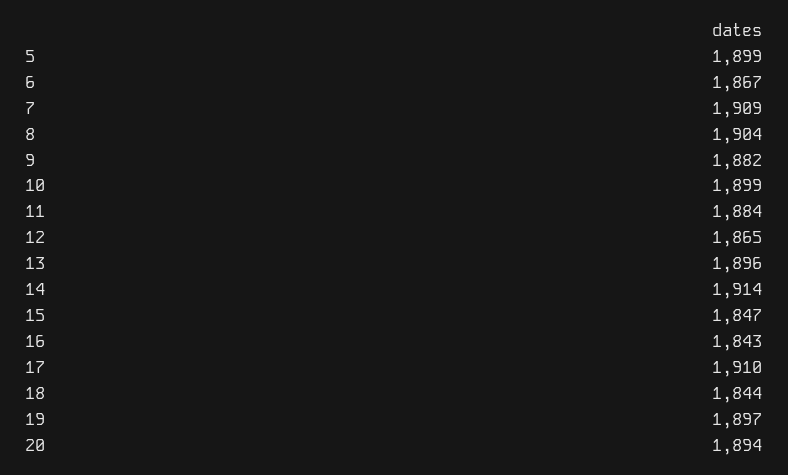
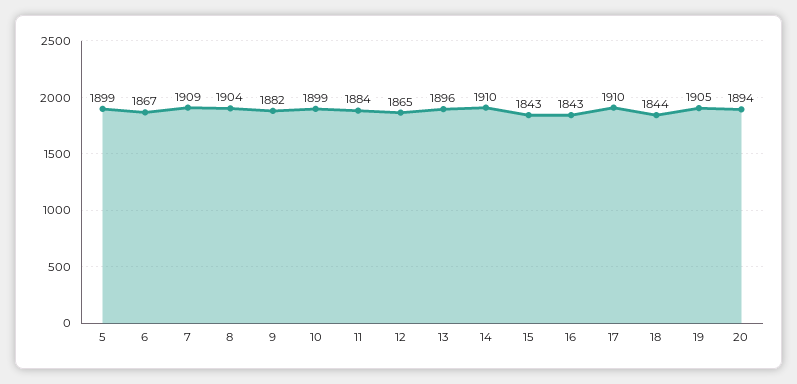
  {
    "5": 1899,
    "6": 1867,
    "7": 1909,
    "8": 1904,
    "9": 1882,
    "10": 1899,
    "11": 1884,
    "12": 1865,
    "13": 1896,
-   "14": 1914,
+   "14": 1910,
-   "15": 1847,
+   "15": 1843,
    "16": 1843,
    "17": 1910,
    "18": 1844,
-   "19": 1897,
+   "19": 1905,
    "20": 1894
  }

